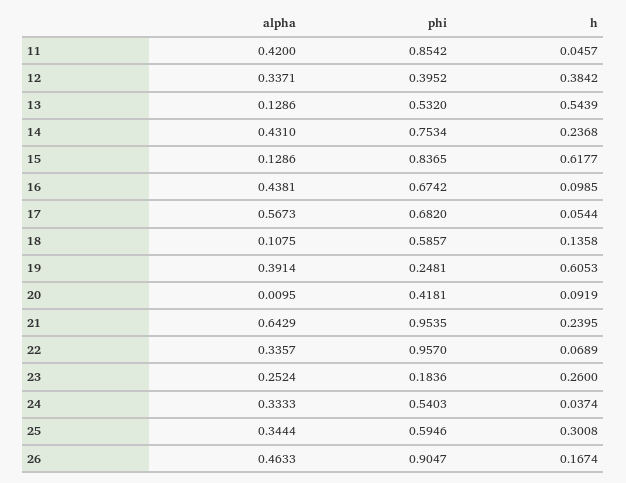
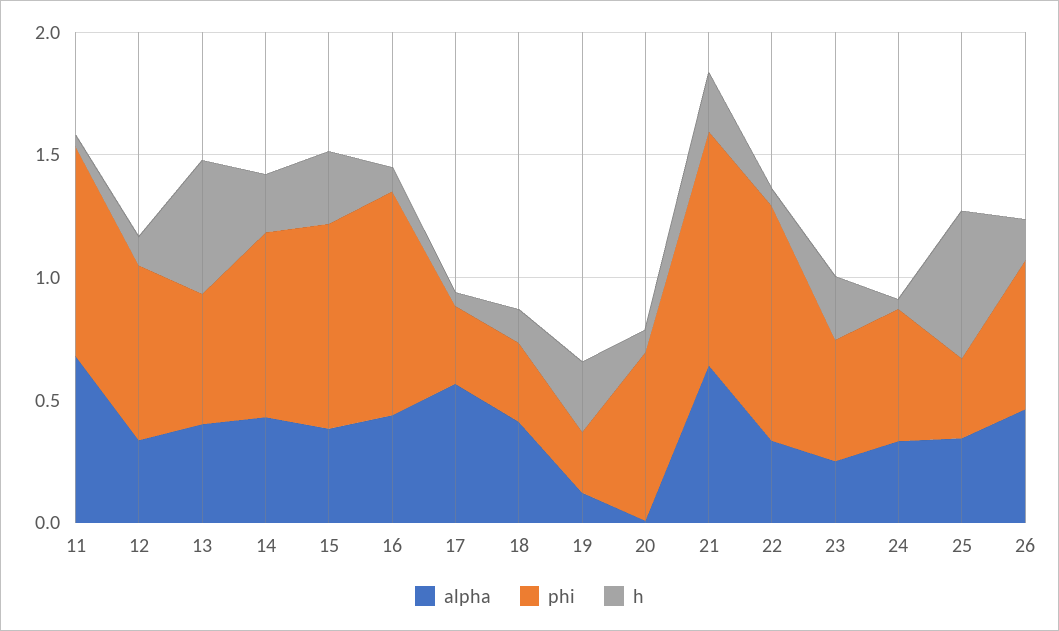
  {
    "alpha": {
-     "11": 0.42,
+     "11": 0.7,
      "12": 0.3371,
-     "13": 0.1286,
+     "13": 0.4,
      "14": 0.431,
-     "15": 0.1286,
+     "15": 0.4,
      "16": 0.4381,
      "17": 0.5673,
-     "18": 0.1075,
+     "18": 0.4,
-     "19": 0.3914,
+     "19": 0.1,
      "20": 0.0095,
      "21": 0.6429,
      "22": 0.3357,
      "23": 0.2524,
      "24": 0.3333,
      "25": 0.3444,
      "26": 0.4633
    },
    "phi": {
      "11": 0.8542,
-     "12": 0.3952,
+     "12": 0.7,
      "13": 0.532,
      "14": 0.7534,
      "15": 0.8365,
-     "16": 0.6742,
+     "16": 0.9,
-     "17": 0.682,
+     "17": 0.3,
-     "18": 0.5857,
+     "18": 0.3,
      "19": 0.2481,
-     "20": 0.4181,
+     "20": 0.7,
      "21": 0.9535,
      "22": 0.957,
-     "23": 0.1836,
+     "23": 0.5,
      "24": 0.5403,
-     "25": 0.5946,
+     "25": 0.3,
-     "26": 0.9047
+     "26": 0.6
    },
    "h": {
      "11": 0.0457,
-     "12": 0.3842,
+     "12": 0.1,
      "13": 0.5439,
      "14": 0.2368,
-     "15": 0.6177,
+     "15": 0.3,
      "16": 0.0985,
      "17": 0.0544,
      "18": 0.1358,
-     "19": 0.6053,
+     "19": 0.3,
      "20": 0.0919,
      "21": 0.2395,
      "22": 0.0689,
      "23": 0.26,
      "24": 0.0374,
-     "25": 0.3008,
+     "25": 0.6,
      "26": 0.1674
    }
  }

